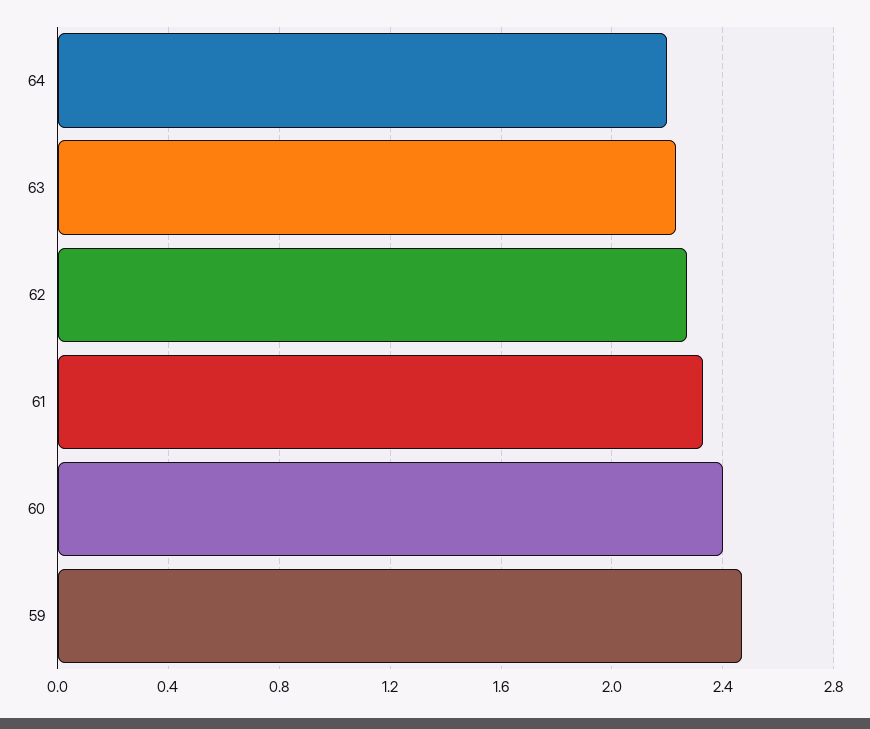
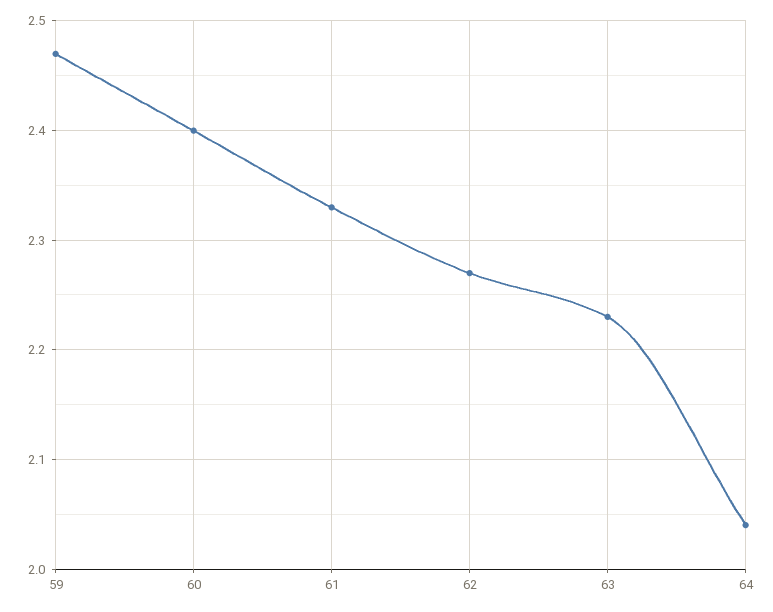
  {
-   "64": 2.2,
+   "64": 2.04,
    "63": 2.23,
    "62": 2.27,
    "61": 2.33,
    "60": 2.4,
    "59": 2.47
  }

